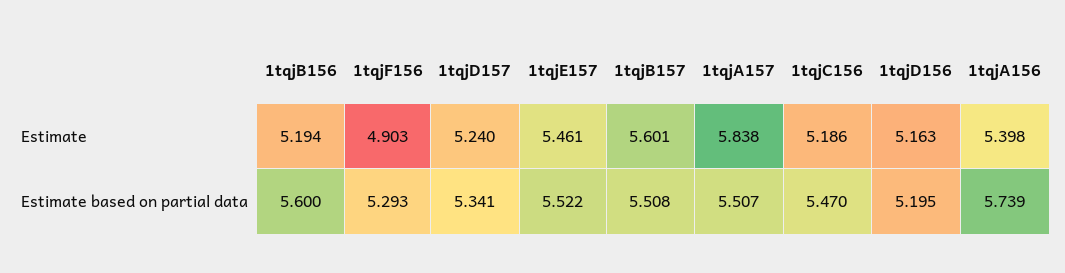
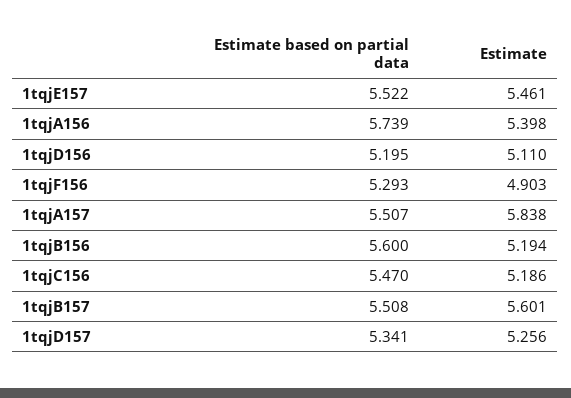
  {
    "1tqjB156": {
      "Estimate": 5.194,
      "Estimate based on partial data": 5.6
    },
    "1tqjF156": {
      "Estimate": 4.903,
      "Estimate based on partial data": 5.293
    },
    "1tqjD157": {
-     "Estimate": 5.24,
+     "Estimate": 5.256,
      "Estimate based on partial data": 5.341
    },
    "1tqjE157": {
      "Estimate": 5.461,
      "Estimate based on partial data": 5.522
    },
    "1tqjB157": {
      "Estimate": 5.601,
      "Estimate based on partial data": 5.508
    },
    "1tqjA157": {
      "Estimate": 5.838,
      "Estimate based on partial data": 5.507
    },
    "1tqjC156": {
      "Estimate": 5.186,
      "Estimate based on partial data": 5.47
    },
    "1tqjD156": {
-     "Estimate": 5.163,
+     "Estimate": 5.11,
      "Estimate based on partial data": 5.195
    },
    "1tqjA156": {
      "Estimate": 5.398,
      "Estimate based on partial data": 5.739
    }
  }

